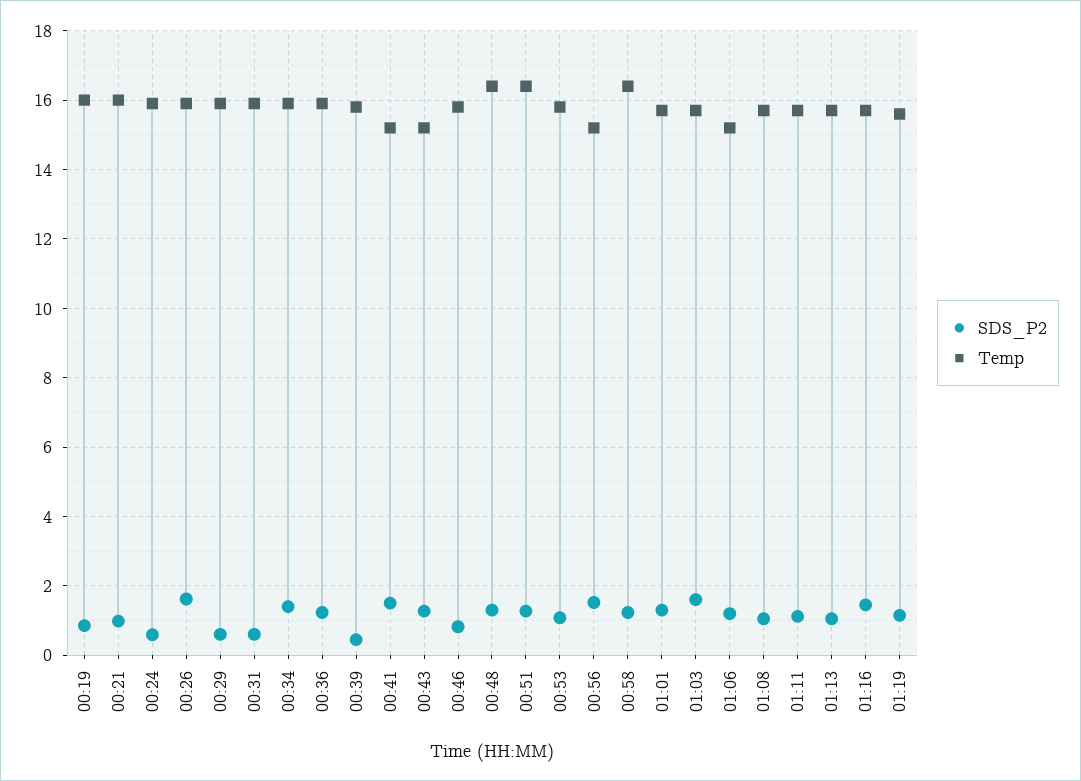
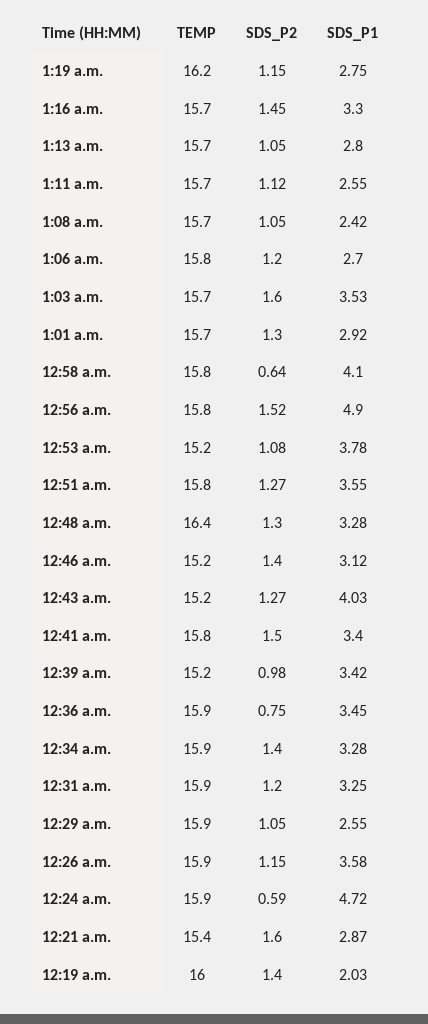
  {
    "SDS_P2": {
-     "00:19": 0.8,
+     "00:19": 1.4,
-     "00:21": 1,
+     "00:21": 1.6,
      "00:24": 0.59,
-     "00:26": 1.6,
+     "00:26": 1.15,
-     "00:29": 0.6,
+     "00:29": 1.05,
-     "00:31": 0.6,
+     "00:31": 1.2,
      "00:34": 1.4,
-     "00:36": 1.2,
+     "00:36": 0.75,
-     "00:39": 0.4,
+     "00:39": 0.98,
      "00:41": 1.5,
      "00:43": 1.27,
-     "00:46": 0.8,
+     "00:46": 1.4,
      "00:48": 1.3,
      "00:51": 1.27,
      "00:53": 1.08,
      "00:56": 1.52,
-     "00:58": 1.2,
+     "00:58": 0.64,
      "01:01": 1.3,
      "01:03": 1.6,
      "01:06": 1.2,
      "01:08": 1.05,
      "01:11": 1.12,
      "01:13": 1.05,
      "01:16": 1.45,
      "01:19": 1.15
    },
    "Temp": {
      "00:19": 16,
-     "00:21": 16,
+     "00:21": 15.4,
      "00:24": 15.9,
      "00:26": 15.9,
      "00:29": 15.9,
      "00:31": 15.9,
      "00:34": 15.9,
      "00:36": 15.9,
-     "00:39": 15.8,
+     "00:39": 15.2,
-     "00:41": 15.2,
+     "00:41": 15.8,
      "00:43": 15.2,
-     "00:46": 15.8,
+     "00:46": 15.2,
      "00:48": 16.4,
-     "00:51": 16.4,
+     "00:51": 15.8,
-     "00:53": 15.8,
+     "00:53": 15.2,
-     "00:56": 15.2,
+     "00:56": 15.8,
-     "00:58": 16.4,
+     "00:58": 15.8,
      "01:01": 15.7,
      "01:03": 15.7,
-     "01:06": 15.2,
+     "01:06": 15.8,
      "01:08": 15.7,
      "01:11": 15.7,
      "01:13": 15.7,
      "01:16": 15.7,
-     "01:19": 15.6
+     "01:19": 16.2
-   }
+   },
+   "SDS_P1": {
+     "01:19": 2.75,
+     "01:16": 3.3,
+     "01:13": 2.8,
+     "01:11": 2.55,
+     "01:08": 2.42,
+     "01:06": 2.7,
+     "01:03": 3.53,
+     "01:01": 2.92,
+     "00:58": 4.1,
+     "00:56": 4.9,
+     "00:53": 3.78,
+     "00:51": 3.55,
+     "00:48": 3.28,
+     "00:46": 3.12,
+     "00:43": 4.03,
+     "00:41": 3.4,
+     "00:39": 3.42,
+     "00:36": 3.45,
+     "00:34": 3.28,
+     "00:31": 3.25,
+     "00:29": 2.55,
+     "00:26": 3.58,
+     "00:24": 4.72,
+     "00:21": 2.87,
+     "00:19": 2.03
+   }
  }

